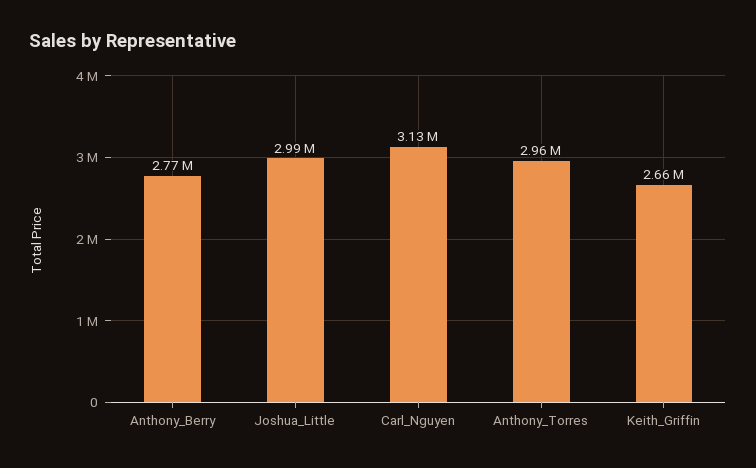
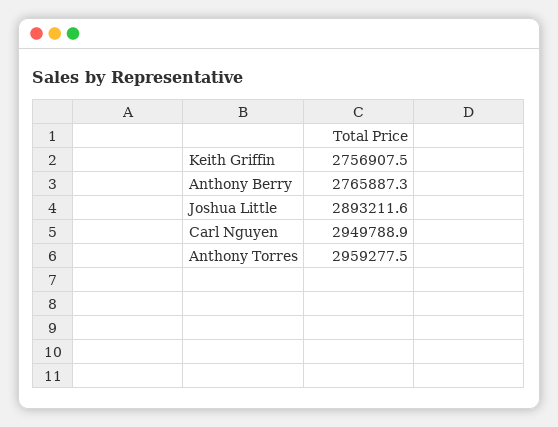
  {
    "Anthony_Berry": 2765887.3,
-   "Joshua_Little": 2990000,
+   "Joshua_Little": 2893211.6,
-   "Carl_Nguyen": 3130000,
+   "Carl_Nguyen": 2949788.9,
    "Anthony_Torres": 2959277.5,
-   "Keith_Griffin": 2660000
+   "Keith_Griffin": 2756907.5
  }

